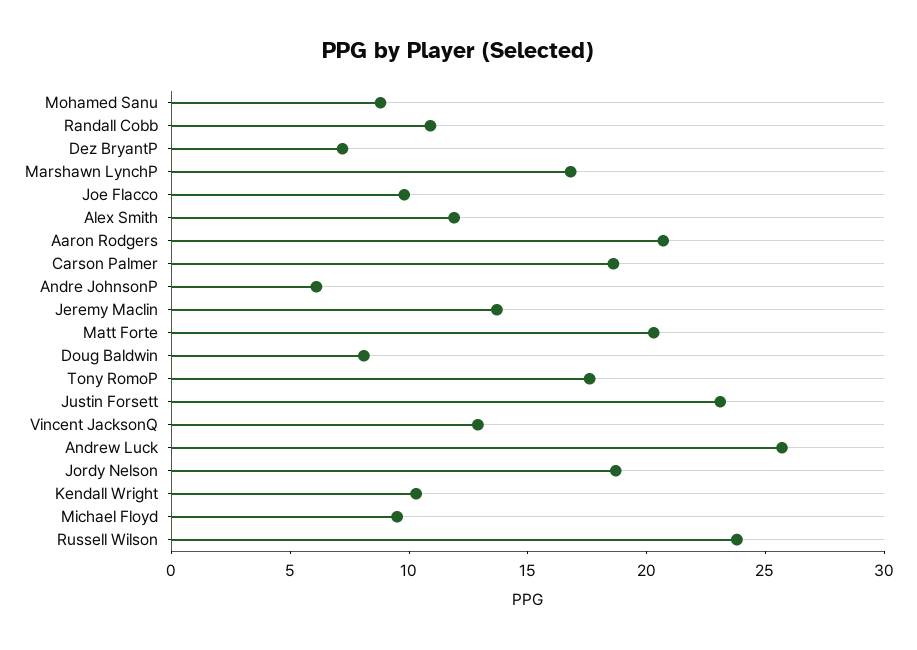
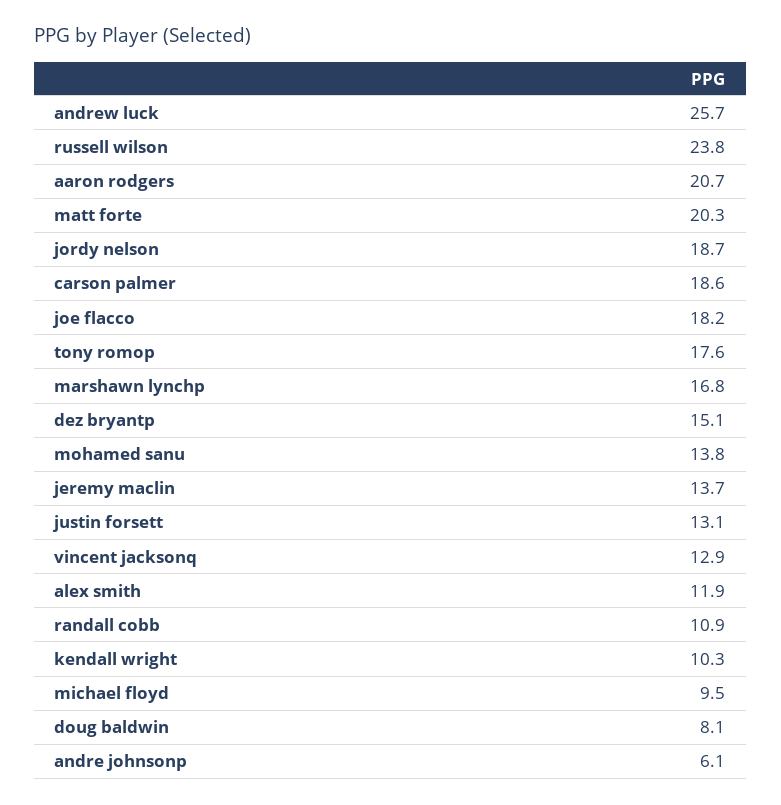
  {
-   "Mohamed Sanu": 9,
+   "Mohamed Sanu": 13.8,
    "Randall Cobb": 10.9,
-   "Dez BryantP": 7,
+   "Dez BryantP": 15.1,
    "Marshawn LynchP": 16.8,
-   "Joe Flacco": 10,
+   "Joe Flacco": 18.2,
    "Alex Smith": 11.9,
    "Aaron Rodgers": 20.7,
    "Carson Palmer": 18.6,
    "Andre JohnsonP": 6.1,
    "Jeremy Maclin": 13.7,
    "Matt Forte": 20.3,
    "Doug Baldwin": 8.1,
    "Tony RomoP": 17.6,
-   "Justin Forsett": 23,
+   "Justin Forsett": 13.1,
    "Vincent JacksonQ": 12.9,
    "Andrew Luck": 25.7,
    "Jordy Nelson": 18.7,
    "Kendall Wright": 10.3,
    "Michael Floyd": 9.5,
    "Russell Wilson": 23.8
  }

